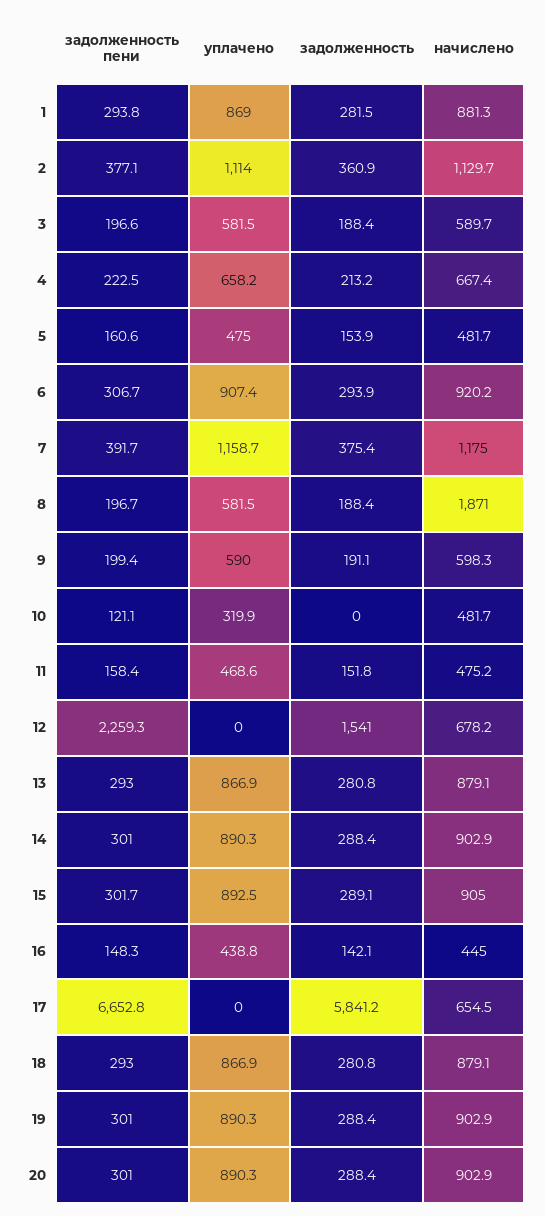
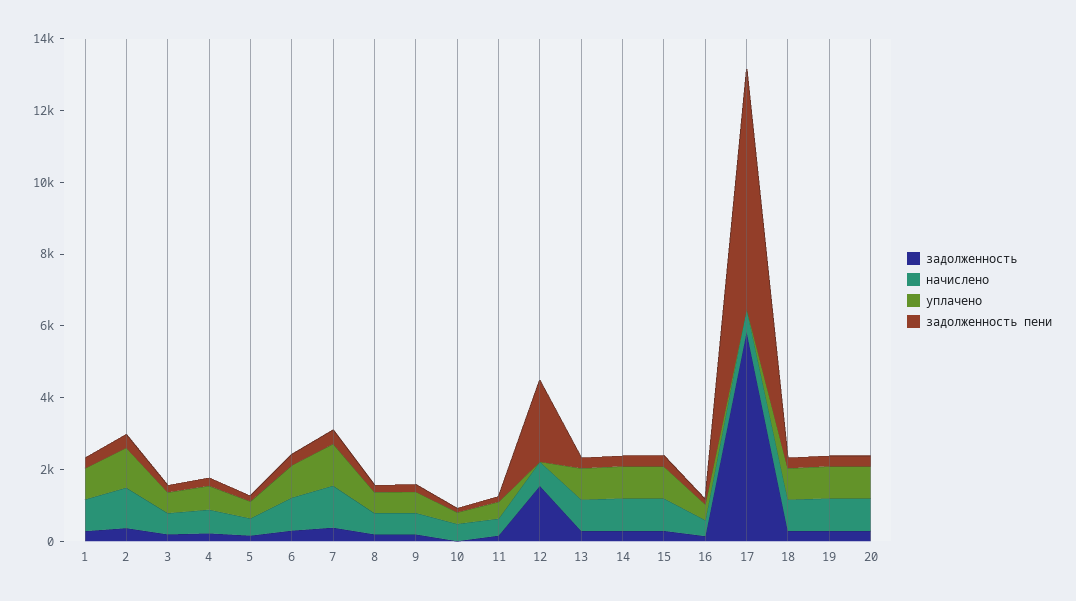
  {
    "задолженность пени": {
      "1": 293.8,
      "2": 377.1,
      "3": 196.6,
      "4": 222.5,
      "5": 160.6,
      "6": 306.7,
      "7": 391.7,
      "8": 196.7,
      "9": 199.4,
      "10": 121.1,
      "11": 158.4,
      "12": 2259.3,
      "13": 293,
      "14": 301,
      "15": 301.7,
      "16": 148.3,
      "17": 6652.8,
      "18": 293,
      "19": 301,
      "20": 301
    },
    "уплачено": {
      "1": 869,
      "2": 1114,
      "3": 581.5,
      "4": 658.2,
      "5": 475,
      "6": 907.4,
      "7": 1158.7,
      "8": 581.5,
      "9": 590,
      "10": 319.9,
      "11": 468.6,
      "12": 0,
      "13": 866.9,
      "14": 890.3,
      "15": 892.5,
      "16": 438.8,
      "17": 0,
      "18": 866.9,
      "19": 890.3,
      "20": 890.3
    },
    "задолженность": {
      "1": 281.5,
      "2": 360.9,
      "3": 188.4,
      "4": 213.2,
      "5": 153.9,
      "6": 293.9,
      "7": 375.4,
      "8": 188.4,
      "9": 191.1,
      "10": 0,
      "11": 151.8,
      "12": 1541,
      "13": 280.8,
      "14": 288.4,
      "15": 289.1,
      "16": 142.1,
      "17": 5841.2,
      "18": 280.8,
      "19": 288.4,
      "20": 288.4
    },
    "начислено": {
      "1": 881.3,
      "2": 1129.7,
      "3": 589.7,
      "4": 667.4,
      "5": 481.7,
      "6": 920.2,
      "7": 1175,
-     "8": 1871,
+     "8": 500,
      "9": 598.3,
      "10": 481.7,
      "11": 475.2,
      "12": 678.2,
      "13": 879.1,
      "14": 902.9,
      "15": 905,
      "16": 445,
      "17": 654.5,
      "18": 879.1,
      "19": 902.9,
      "20": 902.9
    }
  }

